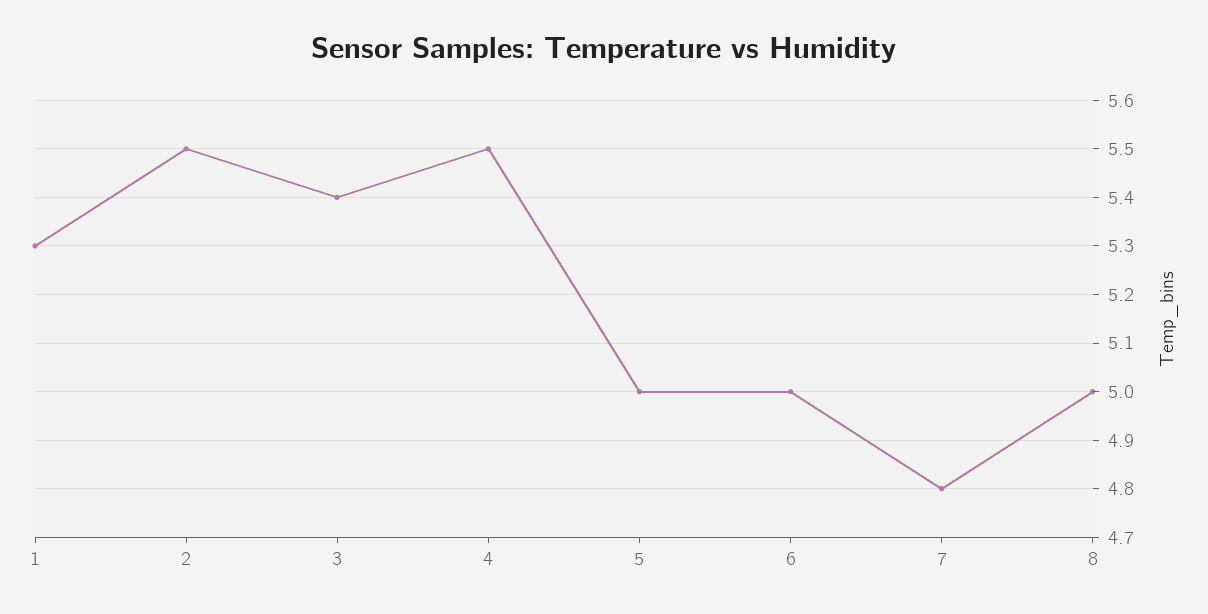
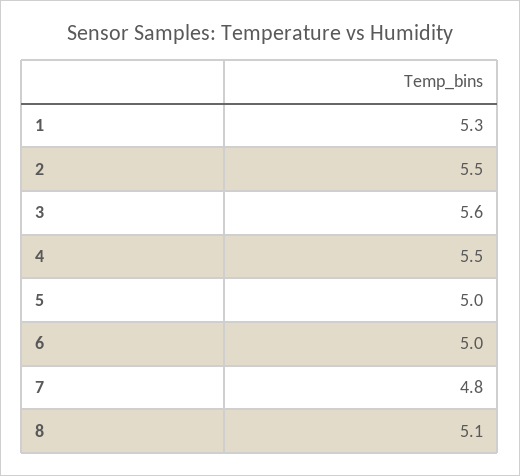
  {
    "1": 5.3,
    "2": 5.5,
-   "3": 5.4,
+   "3": 5.6,
    "4": 5.5,
    "5": 5,
    "6": 5,
    "7": 4.8,
-   "8": 5
+   "8": 5.1
  }

